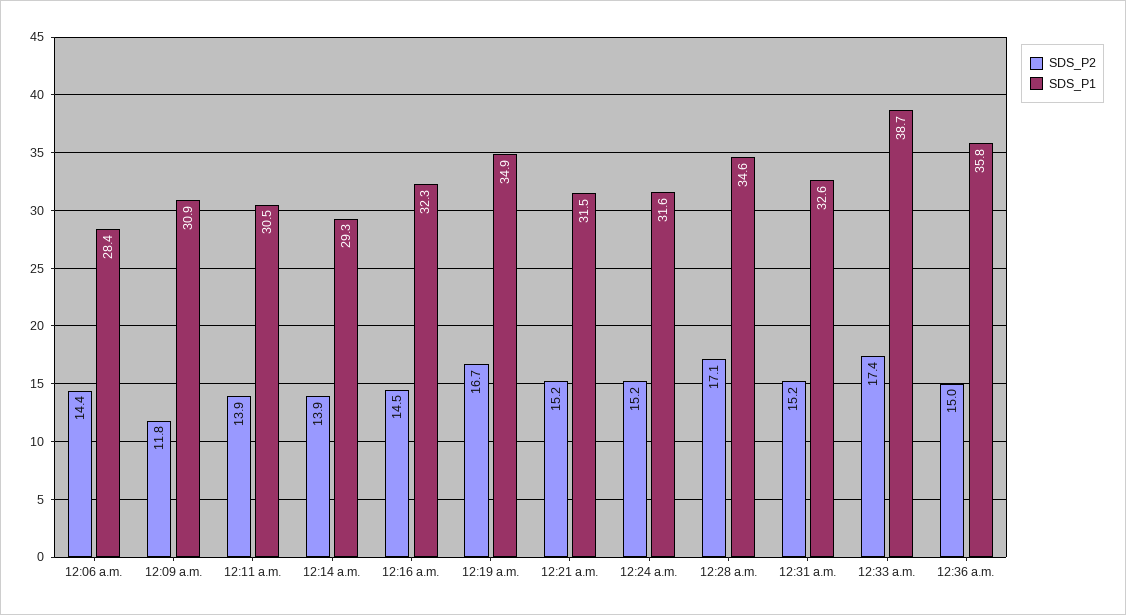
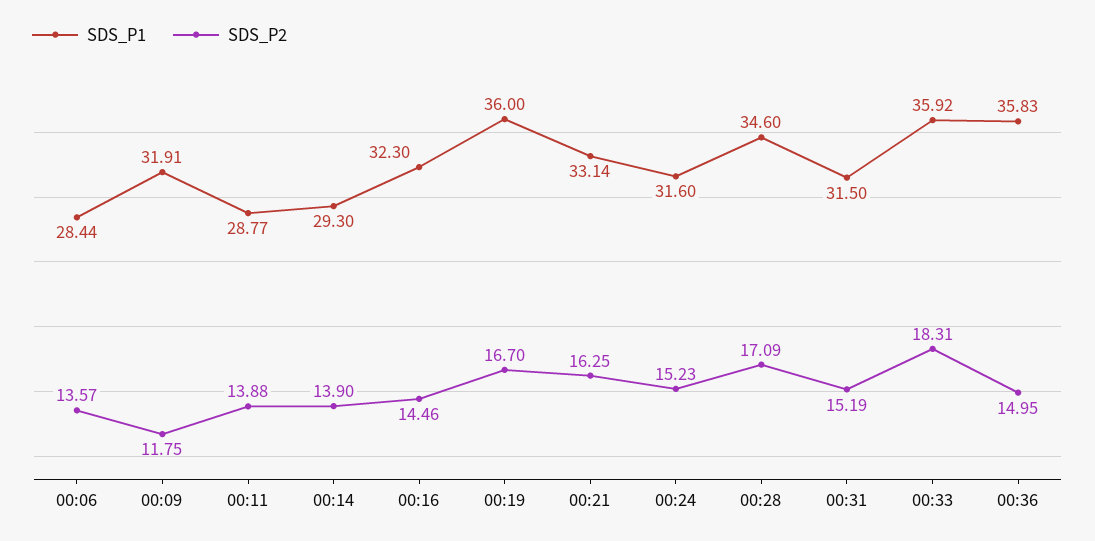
  {
    "SDS_P2": {
-     "12:06 a.m.": 14.4,
+     "12:06 a.m.": 13.57,
      "12:09 a.m.": 11.75,
      "12:11 a.m.": 13.88,
      "12:14 a.m.": 13.9,
      "12:16 a.m.": 14.46,
      "12:19 a.m.": 16.7,
-     "12:21 a.m.": 15.2,
+     "12:21 a.m.": 16.25,
      "12:24 a.m.": 15.23,
      "12:28 a.m.": 17.09,
      "12:31 a.m.": 15.19,
-     "12:33 a.m.": 17.4,
+     "12:33 a.m.": 18.31,
      "12:36 a.m.": 14.95
    },
    "SDS_P1": {
      "12:06 a.m.": 28.44,
-     "12:09 a.m.": 30.9,
+     "12:09 a.m.": 31.91,
-     "12:11 a.m.": 30.5,
+     "12:11 a.m.": 28.77,
      "12:14 a.m.": 29.3,
      "12:16 a.m.": 32.3,
-     "12:19 a.m.": 34.9,
+     "12:19 a.m.": 36,
-     "12:21 a.m.": 31.5,
+     "12:21 a.m.": 33.14,
      "12:24 a.m.": 31.6,
      "12:28 a.m.": 34.6,
-     "12:31 a.m.": 32.6,
+     "12:31 a.m.": 31.5,
-     "12:33 a.m.": 38.7,
+     "12:33 a.m.": 35.92,
      "12:36 a.m.": 35.83
    }
  }

